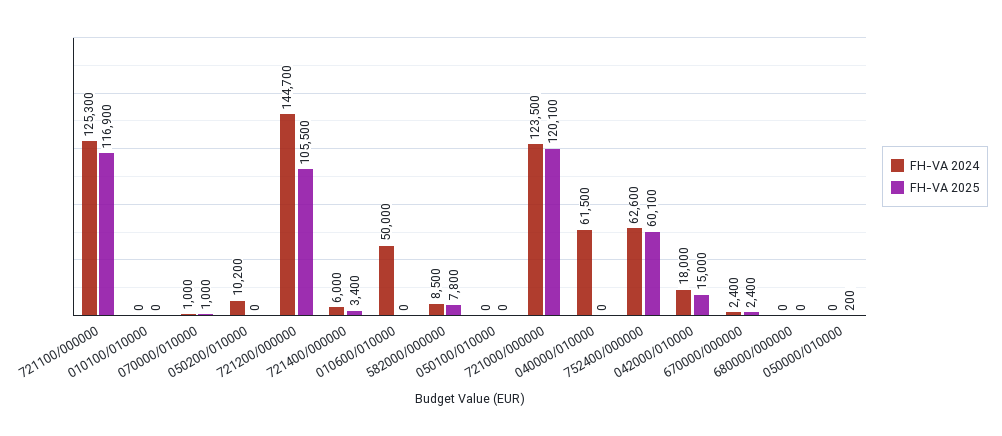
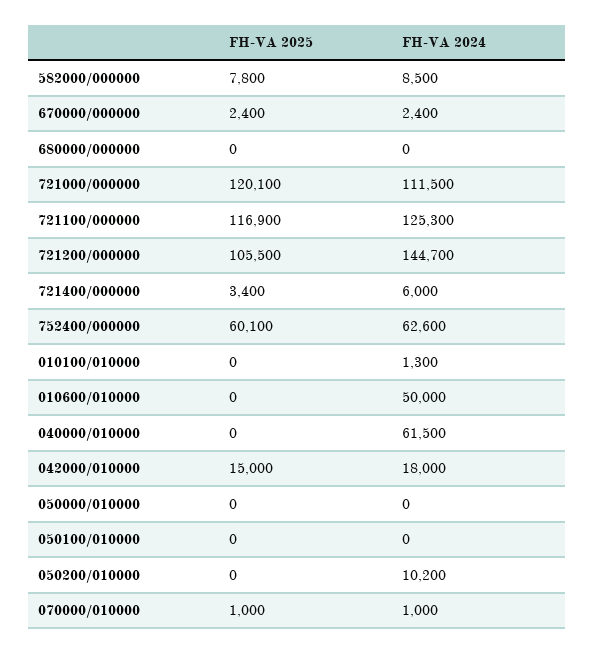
  {
    "FH-VA 2024": {
      "721100/000000": 125300,
-     "010100/010000": 0,
+     "010100/010000": 1300,
      "070000/010000": 1000,
      "050200/010000": 10200,
      "721200/000000": 144700,
      "721400/000000": 6000,
      "010600/010000": 50000,
      "582000/000000": 8500,
      "050100/010000": 0,
-     "721000/000000": 123500,
+     "721000/000000": 111500,
      "040000/010000": 61500,
      "752400/000000": 62600,
      "042000/010000": 18000,
      "670000/000000": 2400,
      "680000/000000": 0,
      "050000/010000": 0
    },
    "FH-VA 2025": {
      "721100/000000": 116900,
      "010100/010000": 0,
      "070000/010000": 1000,
      "050200/010000": 0,
      "721200/000000": 105500,
      "721400/000000": 3400,
      "010600/010000": 0,
      "582000/000000": 7800,
      "050100/010000": 0,
      "721000/000000": 120100,
      "040000/010000": 0,
      "752400/000000": 60100,
      "042000/010000": 15000,
      "670000/000000": 2400,
      "680000/000000": 0,
-     "050000/010000": 200
+     "050000/010000": 0
    }
  }

